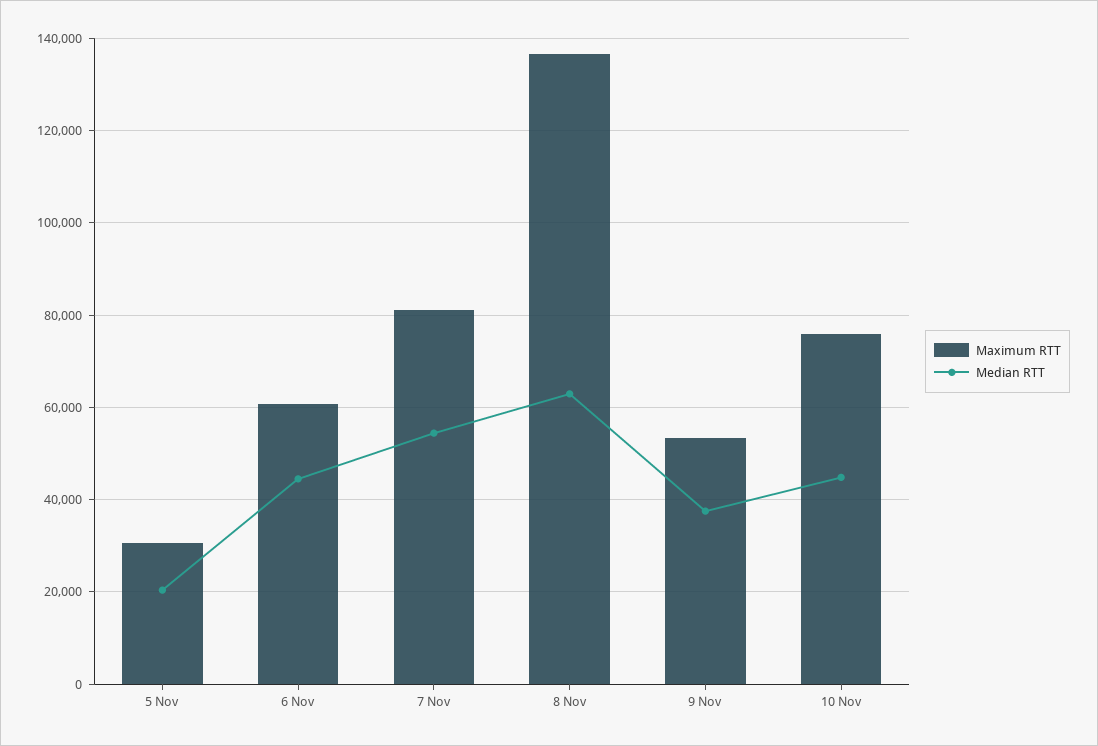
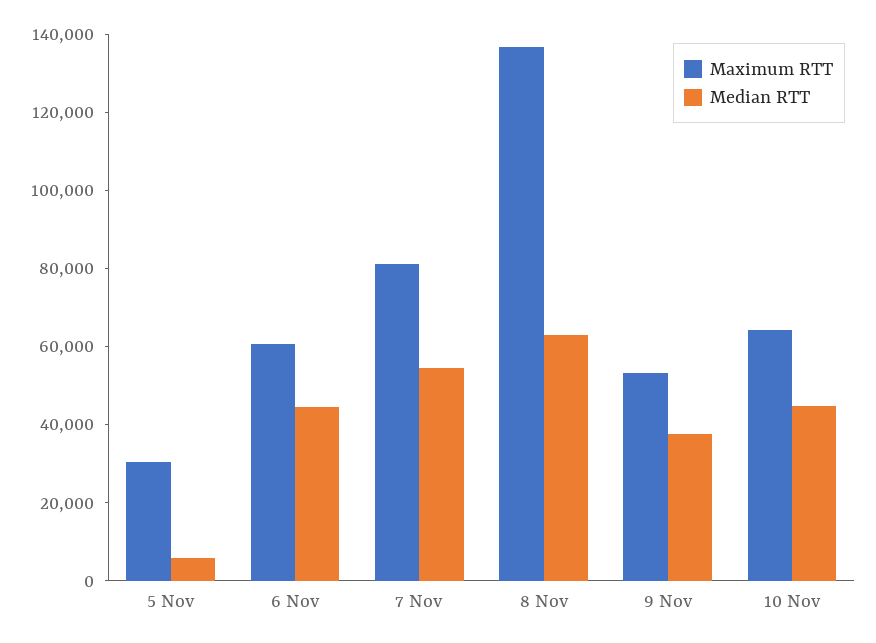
  {
    "Maximum RTT": {
      "5 Nov": 30000,
      "6 Nov": 60000,
      "7 Nov": 82000,
      "8 Nov": 136000,
      "9 Nov": 54000,
-     "10 Nov": 76000
+     "10 Nov": 65000
    },
    "Median RTT": {
-     "5 Nov": 20000,
+     "5 Nov": 5000,
      "6 Nov": 44000,
      "7 Nov": 54000,
      "8 Nov": 62000,
      "9 Nov": 38000,
      "10 Nov": 44000
    }
  }

